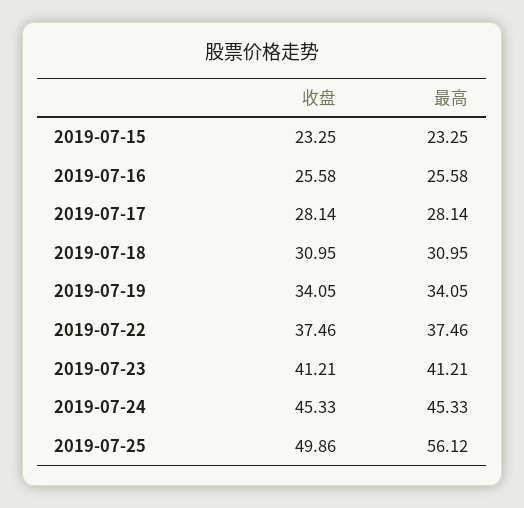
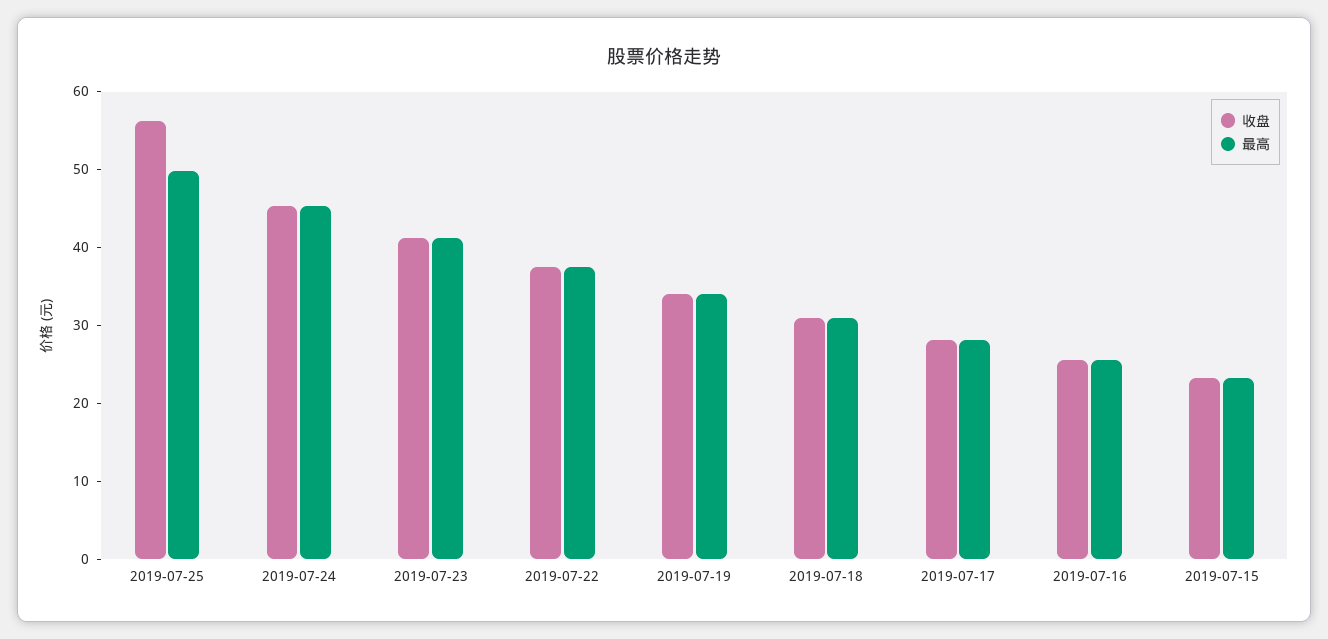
  {
    "收盘": {
      "2019-07-15": 23.25,
      "2019-07-16": 25.58,
      "2019-07-17": 28.14,
      "2019-07-18": 30.95,
      "2019-07-19": 34.05,
      "2019-07-22": 37.46,
      "2019-07-23": 41.21,
      "2019-07-24": 45.33,
-     "2019-07-25": 49.86
+     "2019-07-25": 56
    },
    "最高": {
      "2019-07-15": 23.25,
      "2019-07-16": 25.58,
      "2019-07-17": 28.14,
      "2019-07-18": 30.95,
      "2019-07-19": 34.05,
      "2019-07-22": 37.46,
      "2019-07-23": 41.21,
      "2019-07-24": 45.33,
-     "2019-07-25": 56.12
+     "2019-07-25": 50
    }
  }

